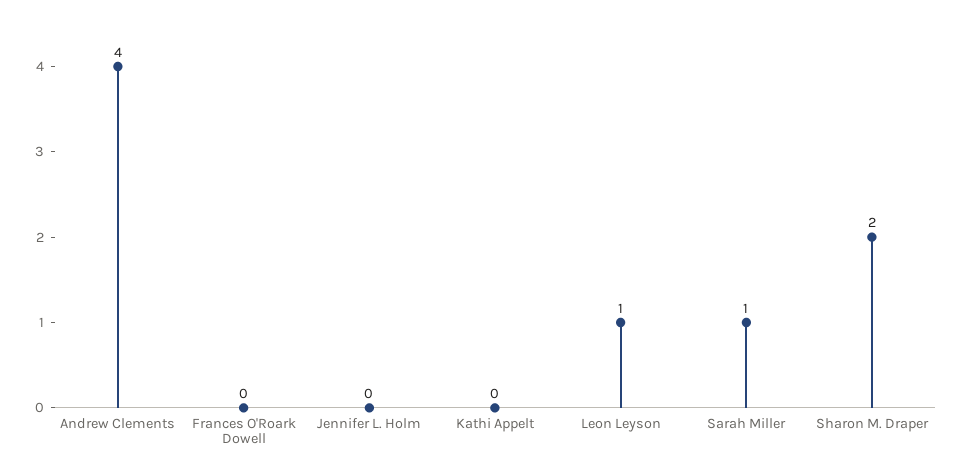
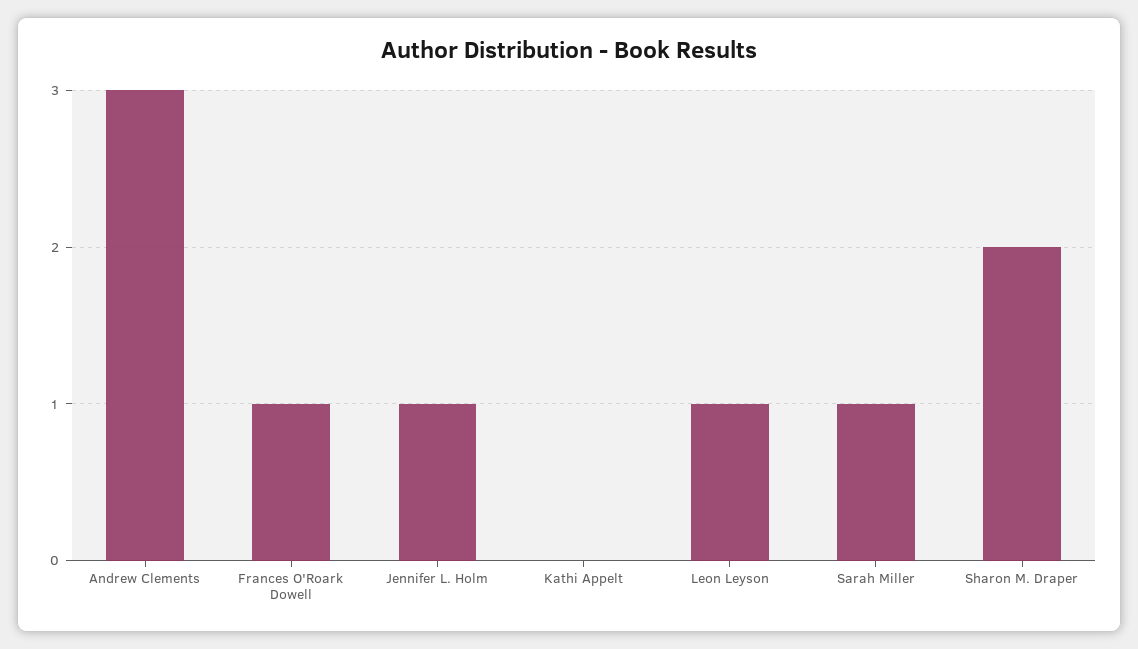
  {
-   "Andrew Clements": 4,
+   "Andrew Clements": 3,
-   "Frances O'Roark Dowell": 0,
+   "Frances O'Roark Dowell": 1,
-   "Jennifer L. Holm": 0,
+   "Jennifer L. Holm": 1,
    "Kathi Appelt": 0,
    "Leon Leyson": 1,
    "Sarah Miller": 1,
    "Sharon M. Draper": 2
  }

